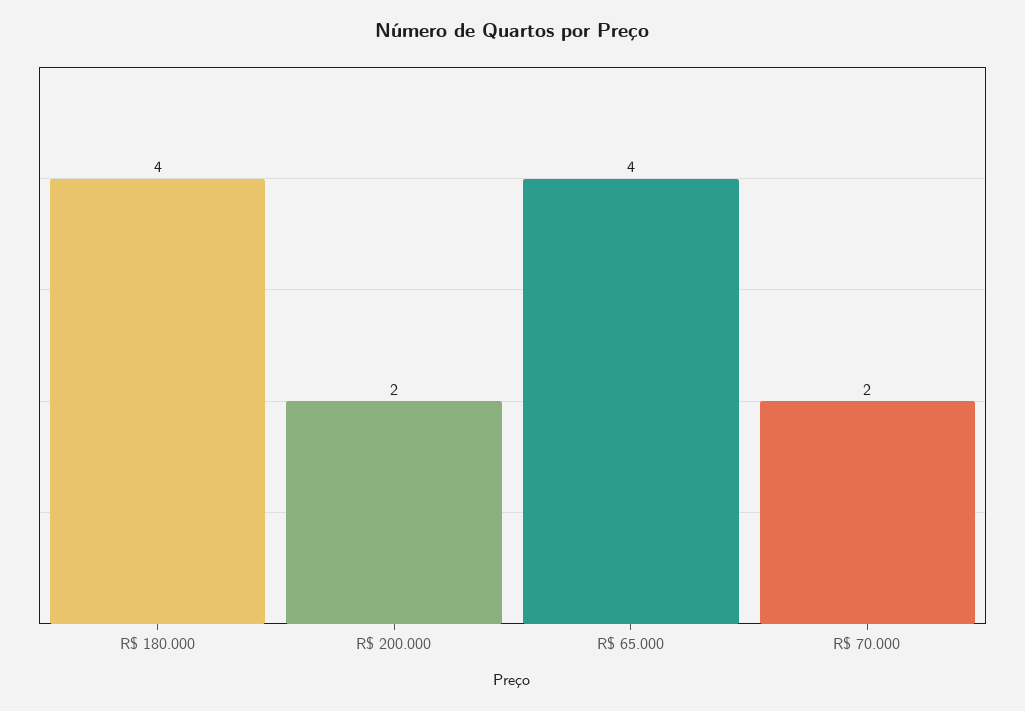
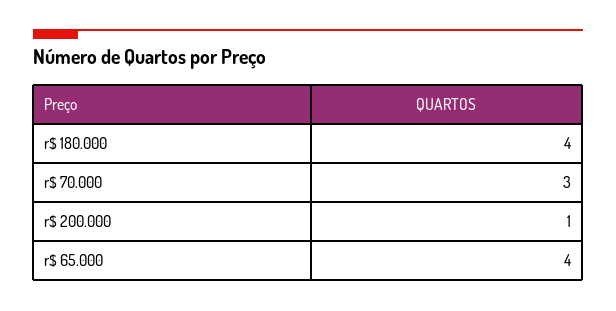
  {
    "R$ 180.000": 4,
-   "R$ 200.000": 2,
+   "R$ 200.000": 1,
    "R$ 65.000": 4,
-   "R$ 70.000": 2
+   "R$ 70.000": 3
  }

